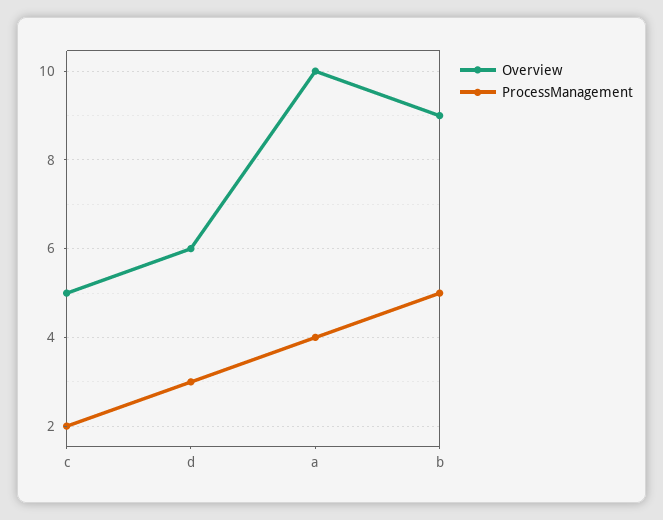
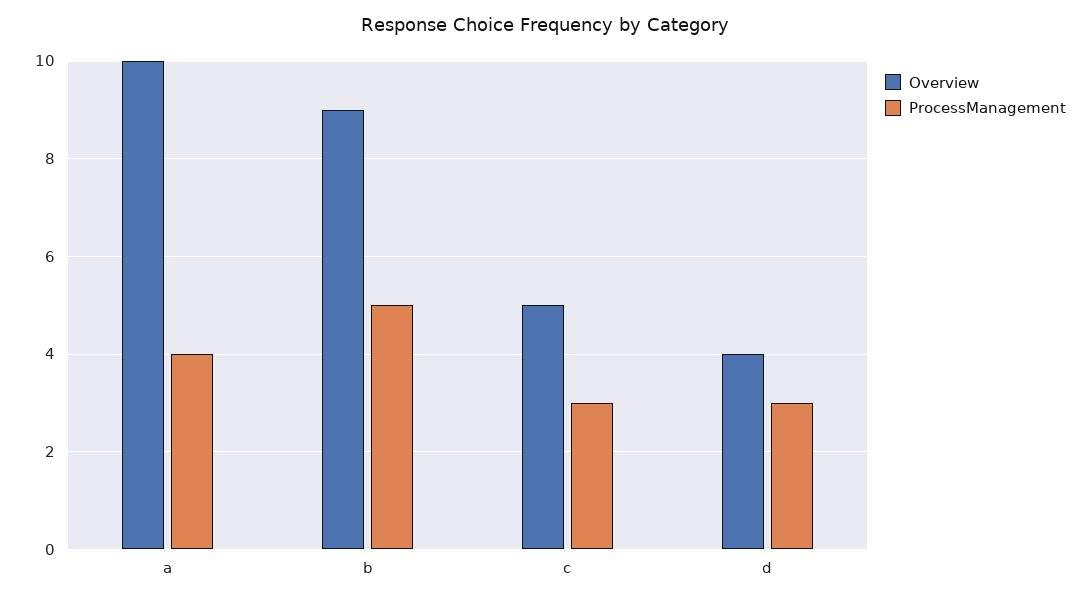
  {
    "Overview": {
      "c": 5,
-     "d": 6,
+     "d": 4,
      "a": 10,
      "b": 9
    },
    "ProcessManagement": {
-     "c": 2,
+     "c": 3,
      "d": 3,
      "a": 4,
      "b": 5
    }
  }

